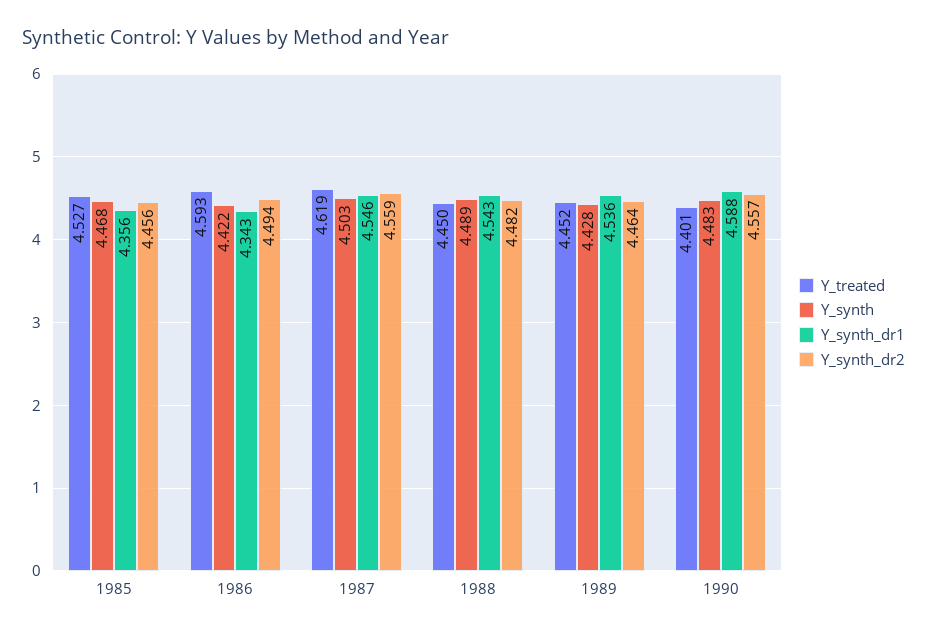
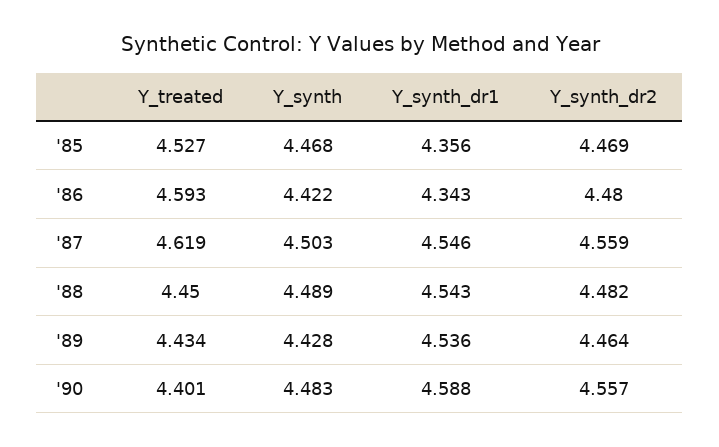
  {
    "Y_treated": {
      "1985": 4.527,
      "1986": 4.593,
      "1987": 4.619,
      "1988": 4.45,
-     "1989": 4.452,
+     "1989": 4.434,
      "1990": 4.401
    },
    "Y_synth": {
      "1985": 4.468,
      "1986": 4.422,
      "1987": 4.503,
      "1988": 4.489,
      "1989": 4.428,
      "1990": 4.483
    },
    "Y_synth_dr1": {
      "1985": 4.356,
      "1986": 4.343,
      "1987": 4.546,
      "1988": 4.543,
      "1989": 4.536,
      "1990": 4.588
    },
    "Y_synth_dr2": {
-     "1985": 4.456,
+     "1985": 4.469,
-     "1986": 4.494,
+     "1986": 4.48,
      "1987": 4.559,
      "1988": 4.482,
      "1989": 4.464,
      "1990": 4.557
    }
  }

